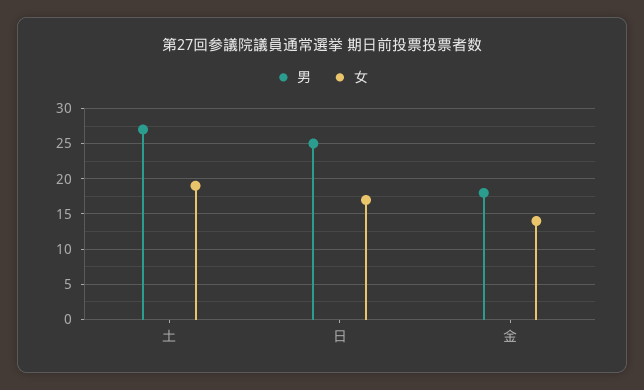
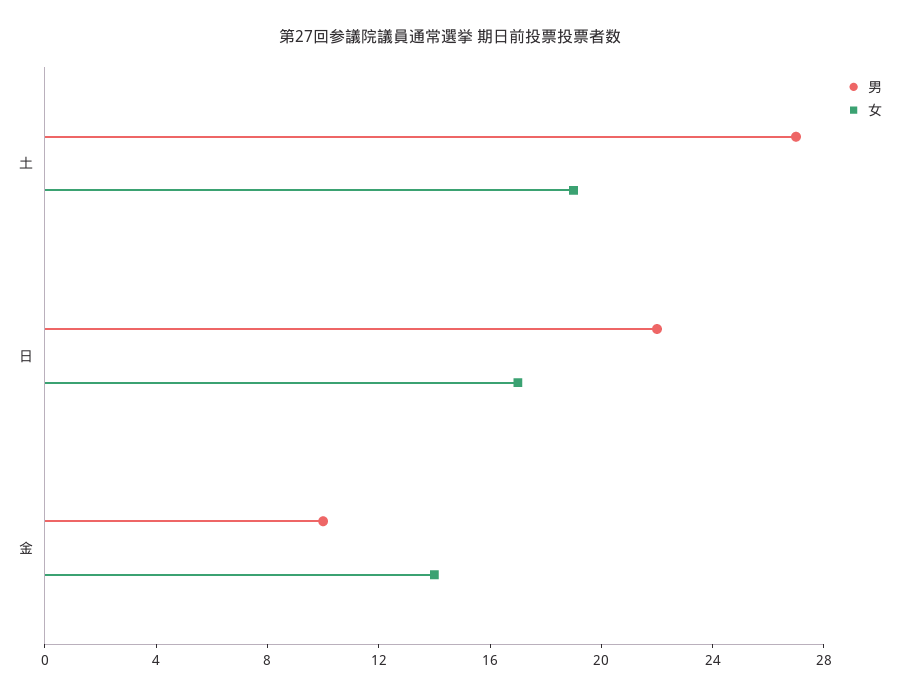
  {
    "男": {
      "土": 27,
-     "日": 25,
+     "日": 22,
-     "金": 18
+     "金": 10
    },
    "女": {
      "土": 19,
      "日": 17,
      "金": 14
    }
  }

